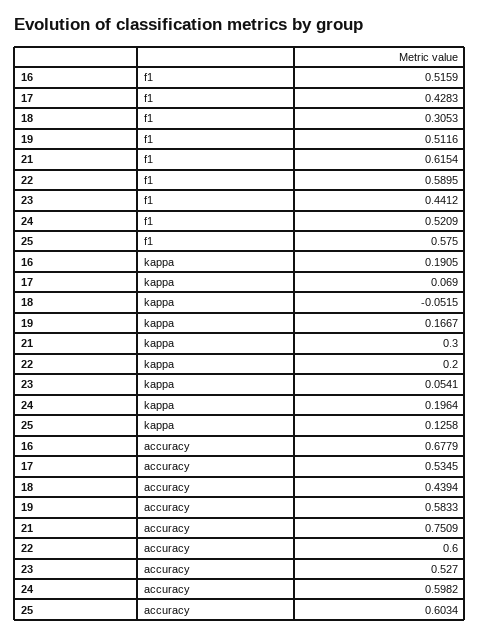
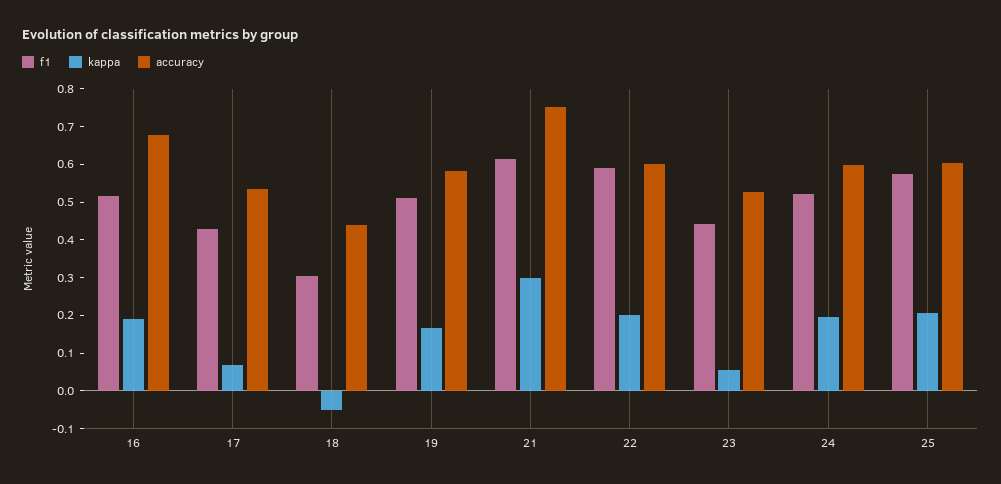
  {
    "f1": {
      "16": 0.5159,
      "17": 0.4283,
      "18": 0.3053,
      "19": 0.5116,
      "21": 0.6154,
      "22": 0.5895,
      "23": 0.4412,
      "24": 0.5209,
      "25": 0.575
    },
    "kappa": {
      "16": 0.1905,
      "17": 0.069,
      "18": -0.0515,
      "19": 0.1667,
      "21": 0.3,
      "22": 0.2,
      "23": 0.0541,
      "24": 0.1964,
-     "25": 0.1258
+     "25": 0.2
    },
    "accuracy": {
      "16": 0.6779,
      "17": 0.5345,
      "18": 0.4394,
      "19": 0.5833,
      "21": 0.7509,
      "22": 0.6,
      "23": 0.527,
      "24": 0.5982,
      "25": 0.6034
    }
  }

